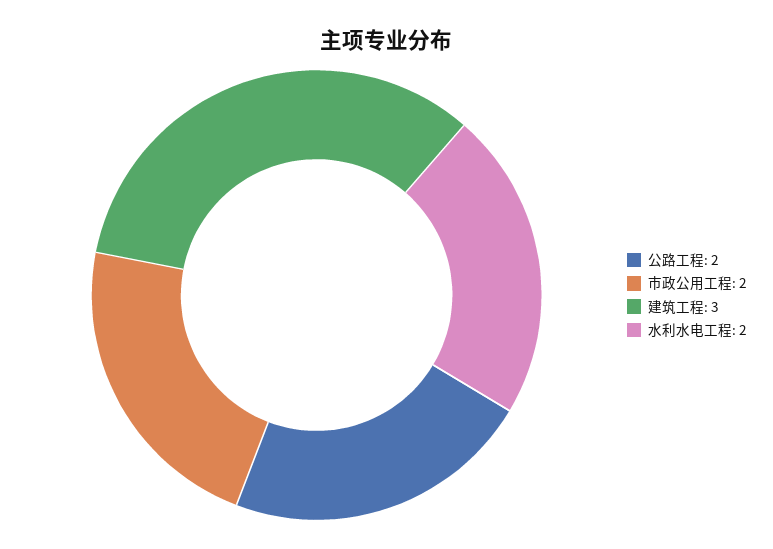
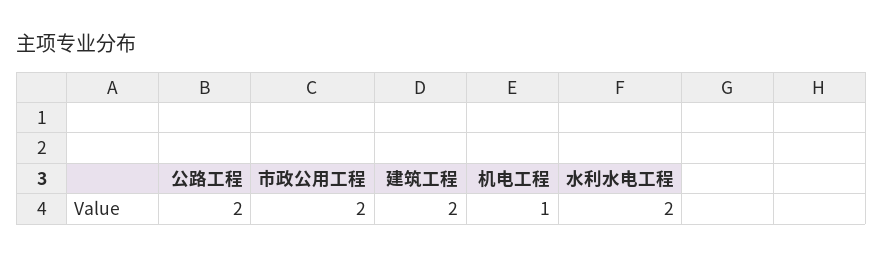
  {
    "公路工程": 2,
    "市政公用工程": 2,
-   "建筑工程": 3,
+   "建筑工程": 2,
-   "水利水电工程": 2
+   "水利水电工程": 2,
+   "机电工程": 1
  }

